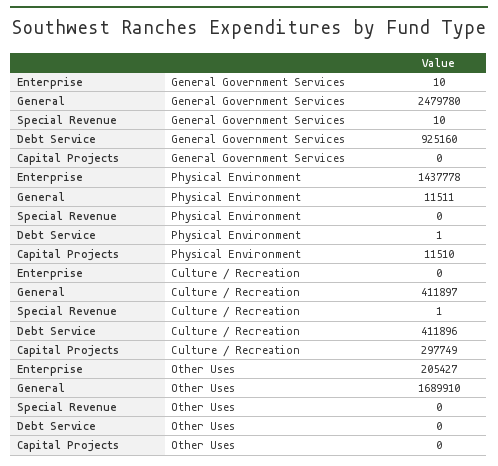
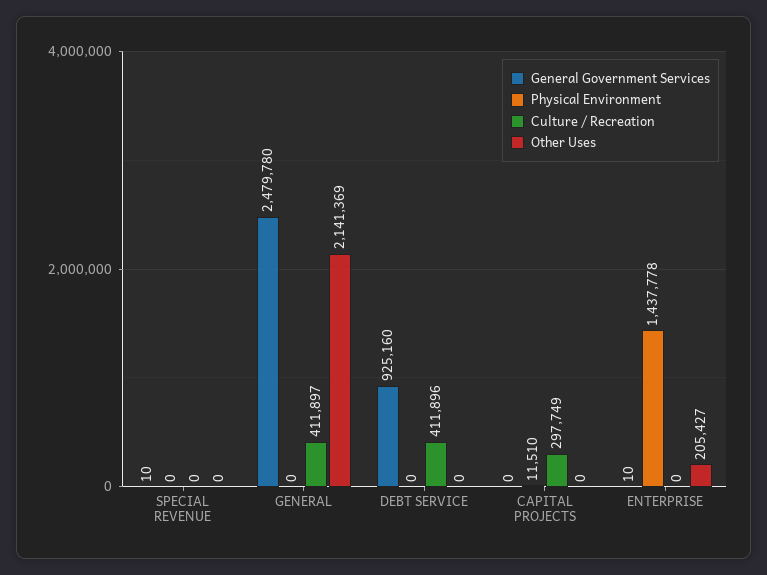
  {
    "General Government Services": {
      "Enterprise": 10,
      "General": 2479780,
      "Special Revenue": 10,
      "Debt Service": 925160,
      "Capital Projects": 0
    },
    "Physical Environment": {
      "Enterprise": 1437778,
-     "General": 11511,
+     "General": 0,
      "Special Revenue": 0,
-     "Debt Service": 1,
+     "Debt Service": 0,
      "Capital Projects": 11510
    },
    "Culture / Recreation": {
      "Enterprise": 0,
      "General": 411897,
-     "Special Revenue": 1,
+     "Special Revenue": 0,
      "Debt Service": 411896,
      "Capital Projects": 297749
    },
    "Other Uses": {
      "Enterprise": 205427,
-     "General": 1689910,
+     "General": 2141369,
      "Special Revenue": 0,
      "Debt Service": 0,
      "Capital Projects": 0
    }
  }

